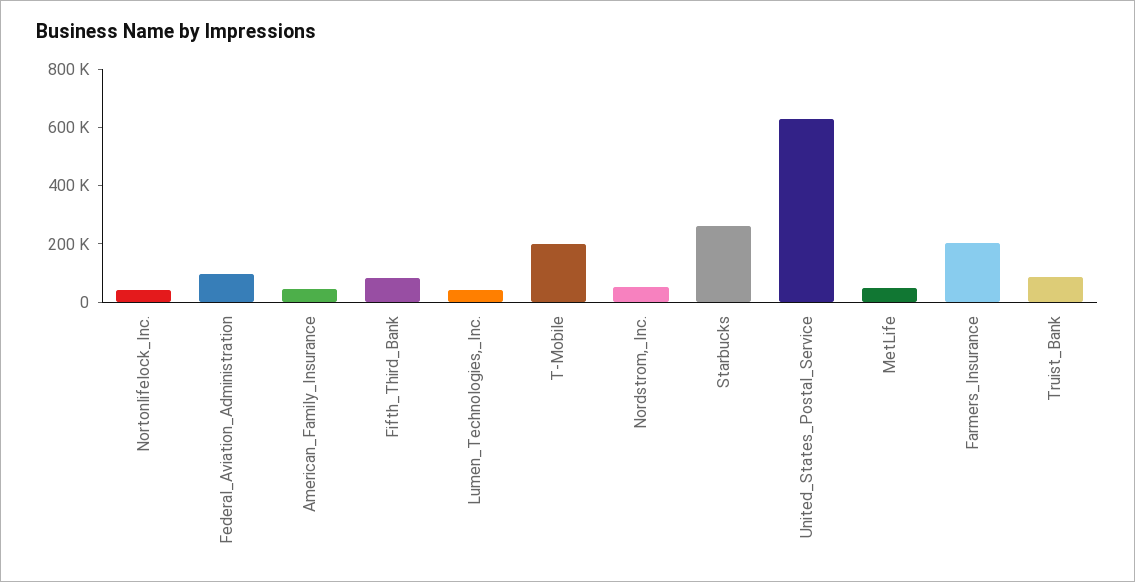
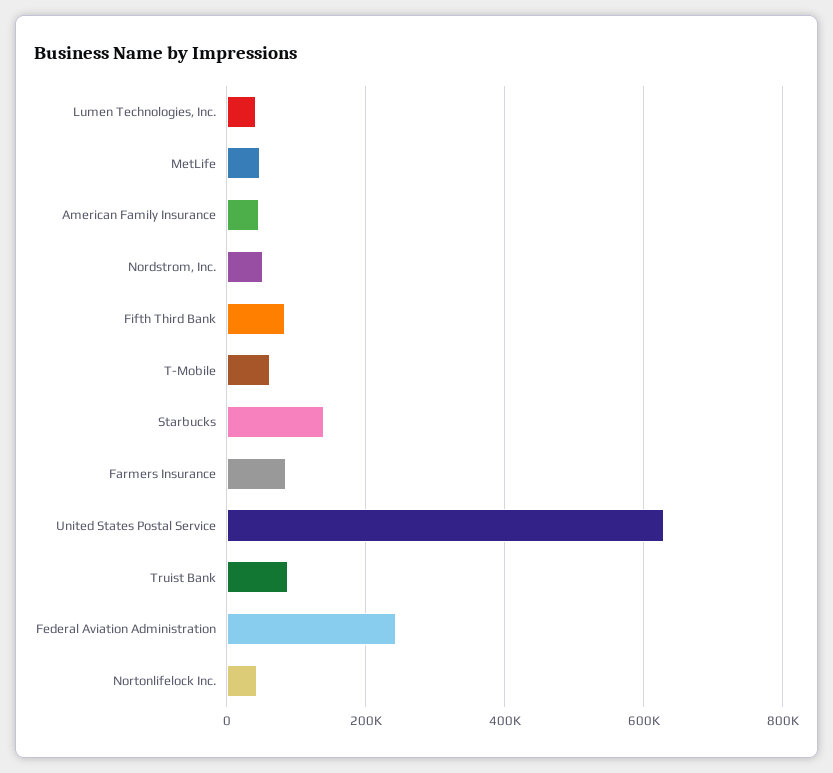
  {
    "Nortonlifelock_Inc.": 40000,
-   "Federal_Aviation_Administration": 100000,
+   "Federal_Aviation_Administration": 240000,
    "American_Family_Insurance": 40000,
    "Fifth_Third_Bank": 80000,
    "Lumen_Technologies,_Inc.": 40000,
-   "T-Mobile": 200000,
+   "T-Mobile": 60000,
    "Nordstrom,_Inc.": 60000,
-   "Starbucks": 250000,
+   "Starbucks": 140000,
    "United_States_Postal_Service": 640000,
    "MetLife": 40000,
-   "Farmers_Insurance": 200000,
+   "Farmers_Insurance": 80000,
    "Truist_Bank": 80000
  }

